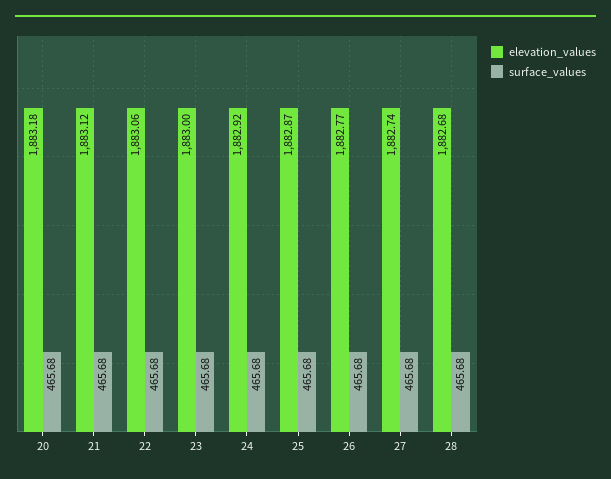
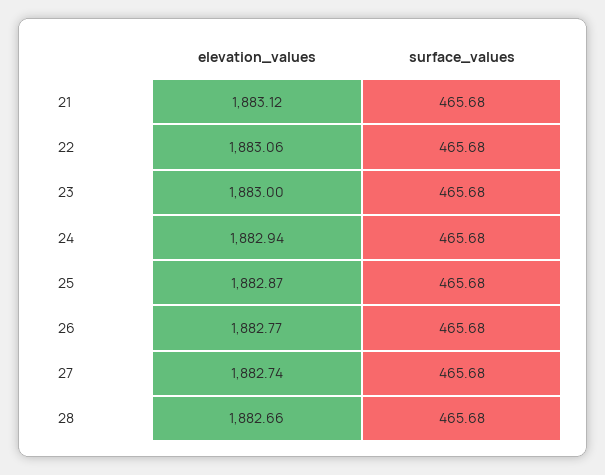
  {
    "elevation_values": {
-     "20": 1883.18,
      "21": 1883.12,
      "22": 1883.06,
      "23": 1883,
-     "24": 1882.92,
+     "24": 1882.94,
      "25": 1882.87,
      "26": 1882.77,
      "27": 1882.74,
-     "28": 1882.68
+     "28": 1882.66
    },
    "surface_values": {
-     "20": 465.68,
      "21": 465.68,
      "22": 465.68,
      "23": 465.68,
      "24": 465.68,
      "25": 465.68,
      "26": 465.68,
      "27": 465.68,
      "28": 465.68
    }
  }

